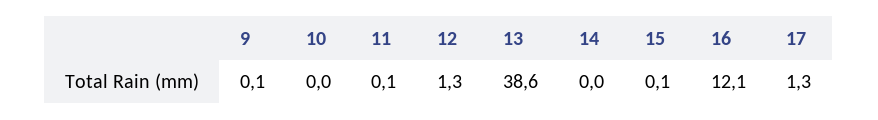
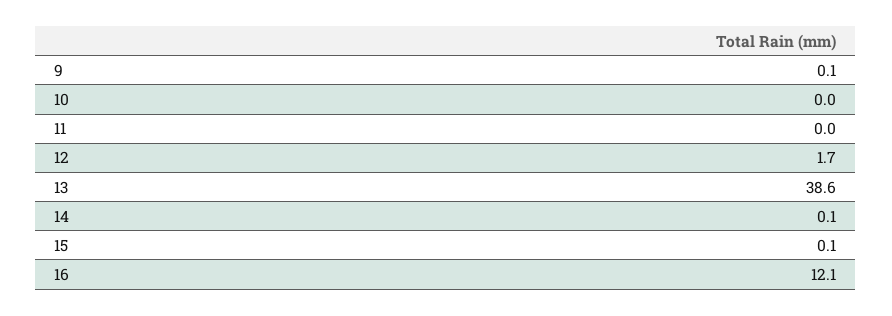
  {
    "9": 0.1,
    "10": 0,
-   "11": 0.1,
+   "11": 0,
-   "12": 1.3,
+   "12": 1.7,
    "13": 38.6,
-   "14": 0,
+   "14": 0.1,
    "15": 0.1,
-   "16": 12.1,
+   "16": 12.1
-   "17": 1.3
  }

